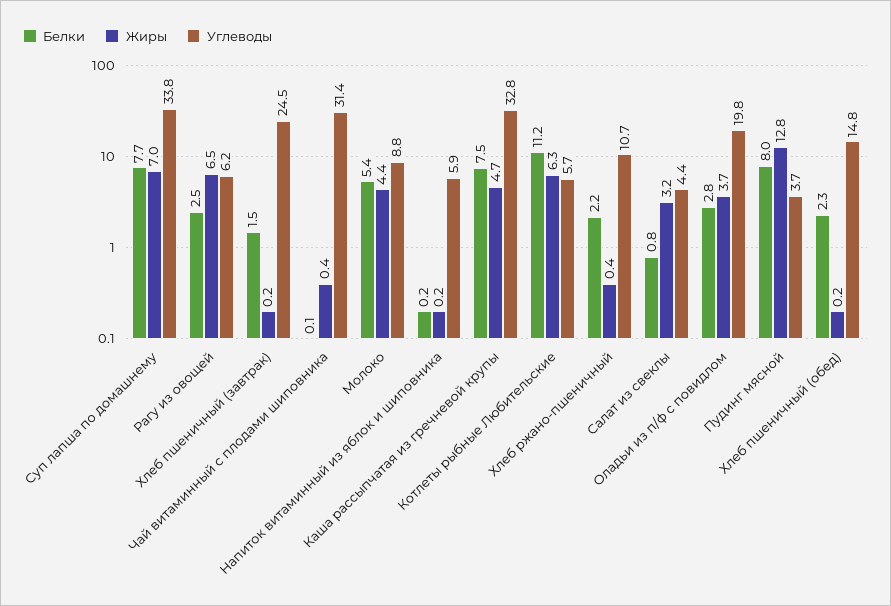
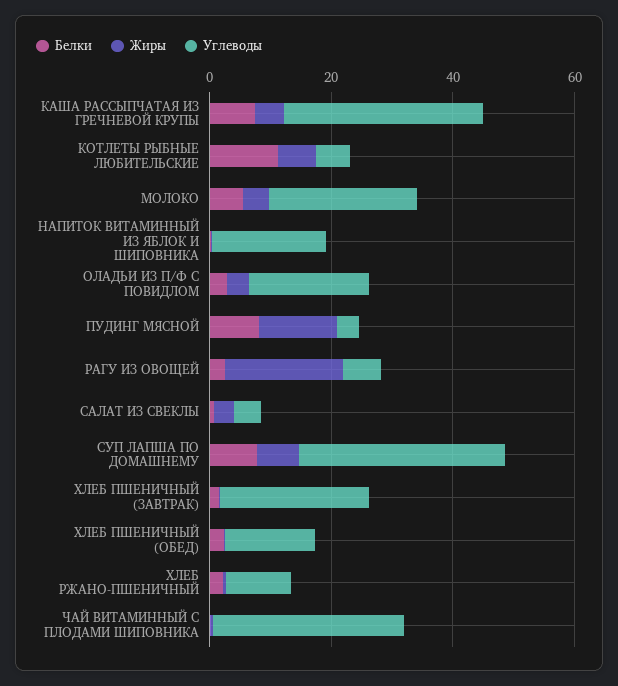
  {
    "Белки": {
      "Суп лапша по домашнему": 7.7,
      "Рагу из овощей": 2.5,
      "Хлеб пшеничный (завтрак)": 1.5,
      "Чай витаминный с плодами шиповника": 0.1,
      "Молоко": 5.4,
      "Напиток витаминный из яблок и шиповника": 0.2,
      "Каша рассыпчатая из гречневой крупы": 7.5,
      "Котлеты рыбные Любительские": 11.2,
      "Хлеб ржано-пшеничный": 2.2,
      "Салат из свеклы": 0.8,
      "Оладьи из п/ф с повидлом": 2.8,
      "Пудинг мясной": 8,
      "Хлеб пшеничный (обед)": 2.3
    },
    "Жиры": {
      "Суп лапша по домашнему": 7,
-     "Рагу из овощей": 6.5,
+     "Рагу из овощей": 20,
      "Хлеб пшеничный (завтрак)": 0.2,
      "Чай витаминный с плодами шиповника": 0.4,
      "Молоко": 4.4,
      "Напиток витаминный из яблок и шиповника": 0.2,
      "Каша рассыпчатая из гречневой крупы": 4.7,
      "Котлеты рыбные Любительские": 6.3,
      "Хлеб ржано-пшеничный": 0.4,
      "Салат из свеклы": 3.2,
      "Оладьи из п/ф с повидлом": 3.7,
      "Пудинг мясной": 12.8,
      "Хлеб пшеничный (обед)": 0.2
    },
    "Углеводы": {
      "Суп лапша по домашнему": 33.8,
      "Рагу из овощей": 6.2,
      "Хлеб пшеничный (завтрак)": 24.5,
      "Чай витаминный с плодами шиповника": 31.4,
-     "Молоко": 8.8,
+     "Молоко": 25,
-     "Напиток витаминный из яблок и шиповника": 5.9,
+     "Напиток витаминный из яблок и шиповника": 20,
      "Каша рассыпчатая из гречневой крупы": 32.8,
      "Котлеты рыбные Любительские": 5.7,
      "Хлеб ржано-пшеничный": 10.7,
      "Салат из свеклы": 4.4,
      "Оладьи из п/ф с повидлом": 19.8,
      "Пудинг мясной": 3.7,
      "Хлеб пшеничный (обед)": 14.8
    }
  }

